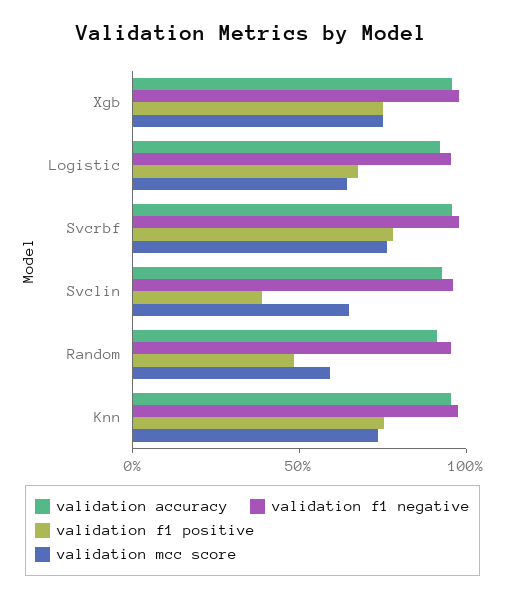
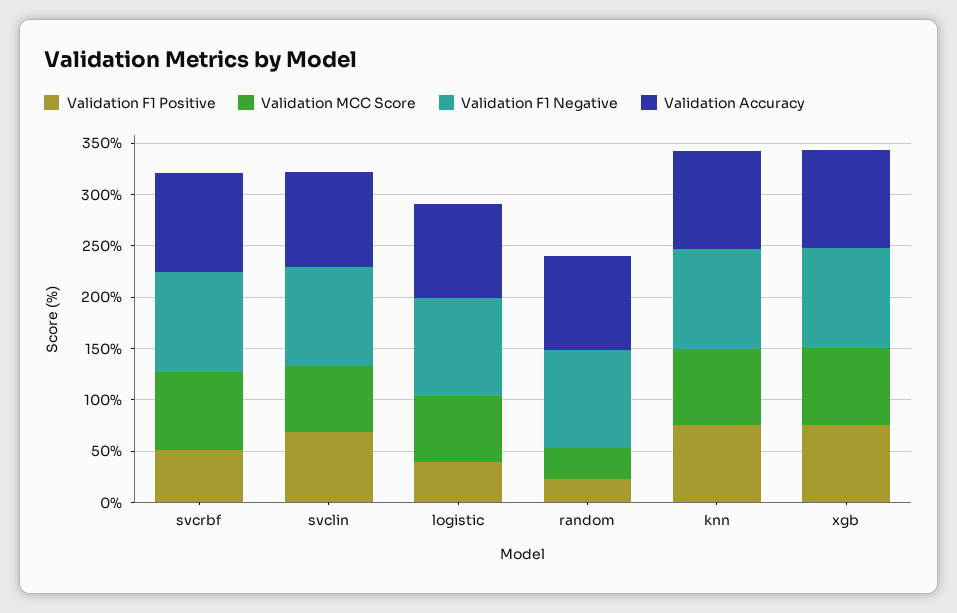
  {
    "validation accuracy": {
      "Xgb": 100,
      "Logistic": 90,
      "Svcrbf": 100,
      "Svclin": 90,
      "Random": 90,
      "Knn": 100
    },
    "validation f1 negative": {
      "Xgb": 100,
      "Logistic": 100,
      "Svcrbf": 100,
      "Svclin": 100,
      "Random": 100,
      "Knn": 100
    },
    "validation f1 positive": {
      "Xgb": 80,
-     "Logistic": 70,
+     "Logistic": 40,
-     "Svcrbf": 80,
+     "Svcrbf": 50,
-     "Svclin": 40,
+     "Svclin": 70,
-     "Random": 50,
+     "Random": 20,
      "Knn": 80
    },
    "validation mcc score": {
      "Xgb": 80,
      "Logistic": 60,
      "Svcrbf": 80,
      "Svclin": 60,
-     "Random": 60,
+     "Random": 30,
      "Knn": 70
    }
  }

